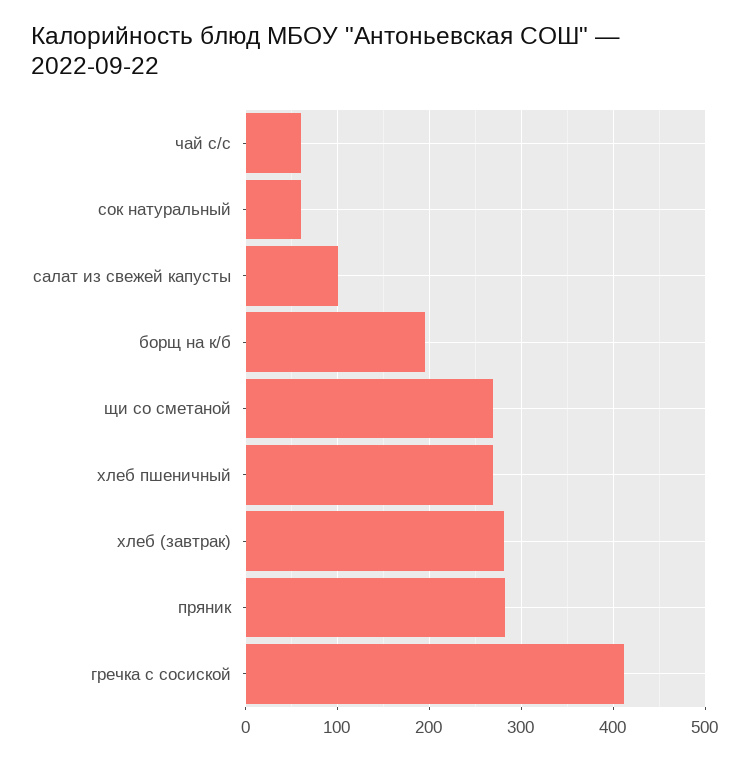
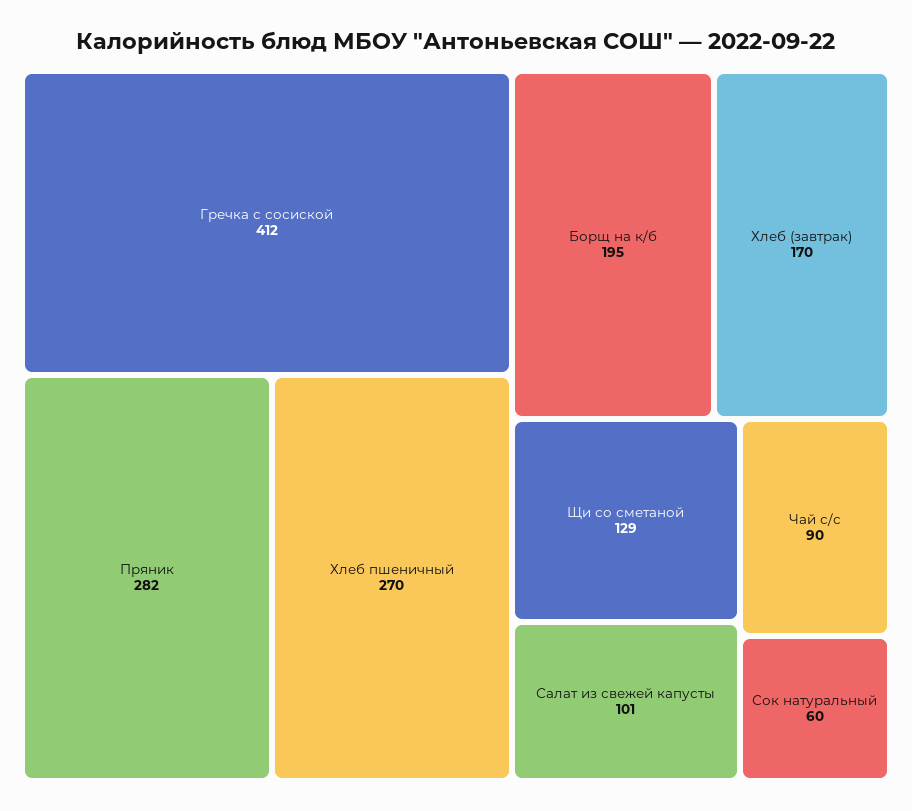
  {
-   "чай с/с": 60,
+   "чай с/с": 90,
    "сок натуральный": 60,
    "салат из свежей капусты": 101,
    "борщ на к/б": 195,
-   "щи со сметаной": 270,
+   "щи со сметаной": 129,
    "хлеб пшеничный": 270,
-   "хлеб (завтрак)": 280,
+   "хлеб (завтрак)": 170,
    "пряник": 282,
    "гречка с сосиской": 412
  }

